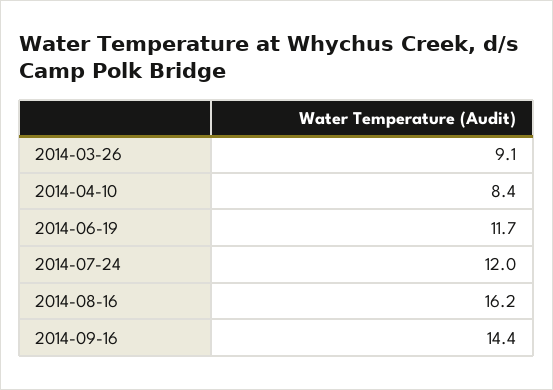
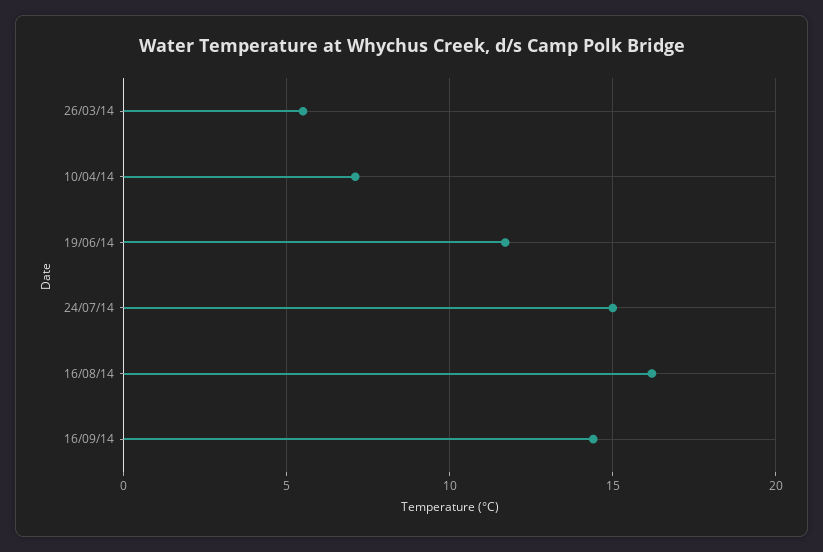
  {
-   "2014-03-26": 9.1,
+   "2014-03-26": 5.5,
-   "2014-04-10": 8.4,
+   "2014-04-10": 7,
    "2014-06-19": 11.7,
-   "2014-07-24": 12,
+   "2014-07-24": 15,
    "2014-08-16": 16.2,
    "2014-09-16": 14.4
  }

